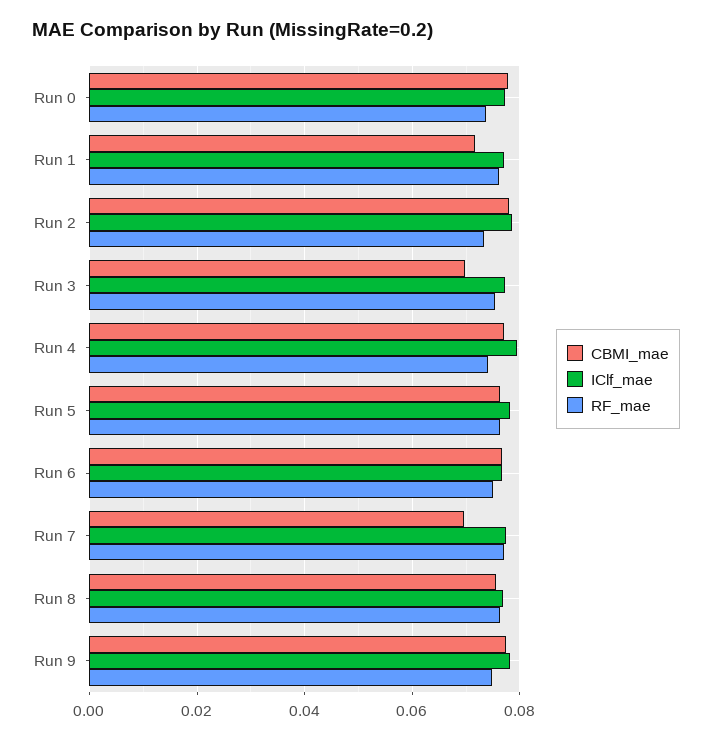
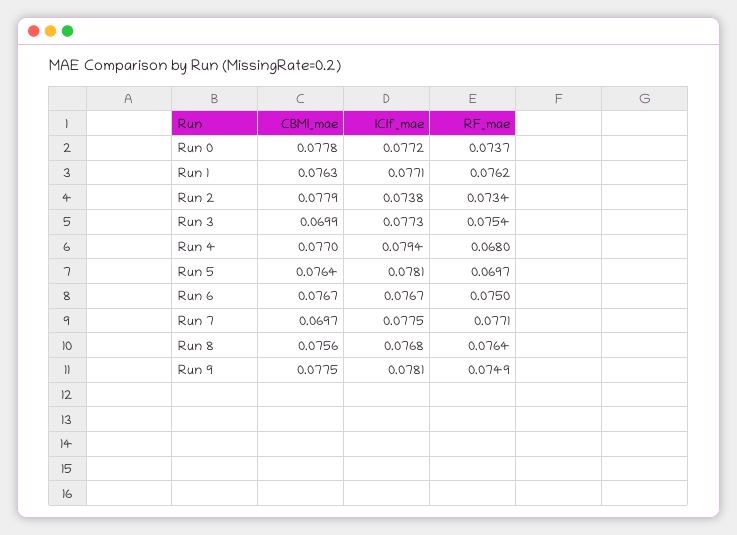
  {
    "CBMI_mae": {
      "Run 0": 0.0778,
-     "Run 1": 0.072,
+     "Run 1": 0.0763,
      "Run 2": 0.0779,
      "Run 3": 0.0699,
      "Run 4": 0.077,
      "Run 5": 0.0764,
      "Run 6": 0.0767,
      "Run 7": 0.0697,
      "Run 8": 0.0756,
      "Run 9": 0.0775
    },
    "IClf_mae": {
      "Run 0": 0.0772,
      "Run 1": 0.0771,
-     "Run 2": 0.078,
+     "Run 2": 0.0738,
      "Run 3": 0.0773,
      "Run 4": 0.0794,
      "Run 5": 0.0781,
      "Run 6": 0.0767,
      "Run 7": 0.0775,
      "Run 8": 0.0768,
      "Run 9": 0.0781
    },
    "RF_mae": {
      "Run 0": 0.0737,
      "Run 1": 0.0762,
      "Run 2": 0.0734,
      "Run 3": 0.0754,
-     "Run 4": 0.074,
+     "Run 4": 0.068,
-     "Run 5": 0.076,
+     "Run 5": 0.0697,
      "Run 6": 0.075,
      "Run 7": 0.0771,
      "Run 8": 0.0764,
      "Run 9": 0.0749
    }
  }

